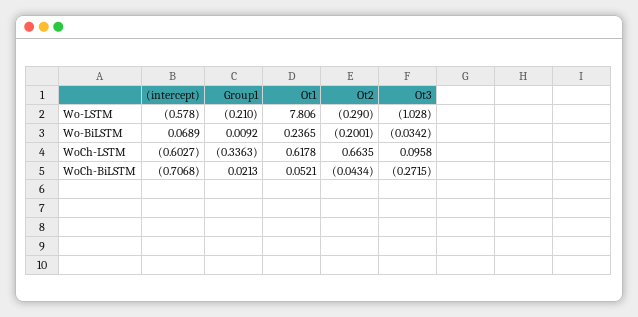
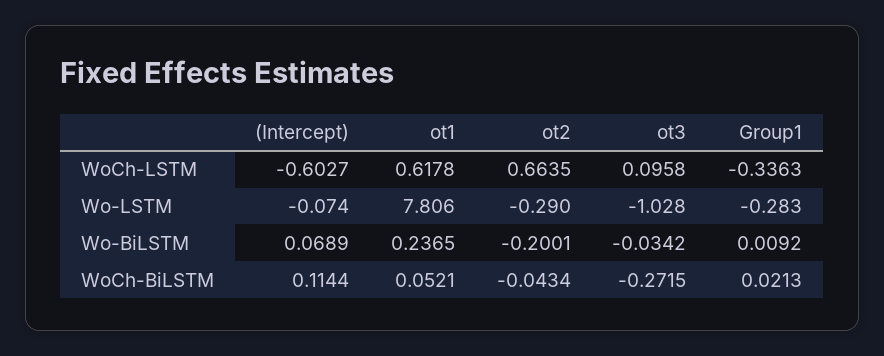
  {
    "(intercept)": {
-     "Wo-LSTM": -0.578,
+     "Wo-LSTM": -0.074,
      "Wo-BiLSTM": 0.0689,
      "WoCh-LSTM": -0.6027,
-     "WoCh-BiLSTM": -0.7068
+     "WoCh-BiLSTM": 0.1144
    },
    "Group1": {
-     "Wo-LSTM": -0.21,
+     "Wo-LSTM": -0.283,
      "Wo-BiLSTM": 0.0092,
      "WoCh-LSTM": -0.3363,
      "WoCh-BiLSTM": 0.0213
    },
    "Ot1": {
      "Wo-LSTM": 7.806,
      "Wo-BiLSTM": 0.2365,
      "WoCh-LSTM": 0.6178,
      "WoCh-BiLSTM": 0.0521
    },
    "Ot2": {
      "Wo-LSTM": -0.29,
      "Wo-BiLSTM": -0.2001,
      "WoCh-LSTM": 0.6635,
      "WoCh-BiLSTM": -0.0434
    },
    "Ot3": {
      "Wo-LSTM": -1.028,
      "Wo-BiLSTM": -0.0342,
      "WoCh-LSTM": 0.0958,
      "WoCh-BiLSTM": -0.2715
    }
  }

